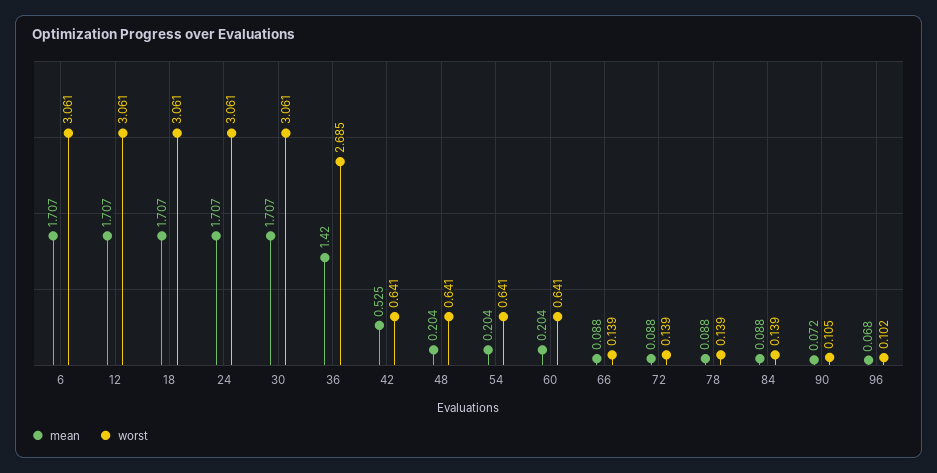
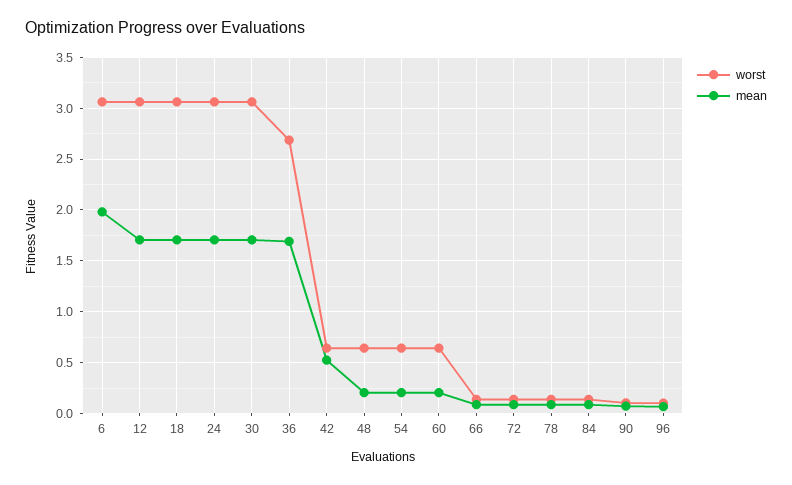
  {
    "mean": {
-     "6": 1.707,
+     "6": 2,
      "12": 1.707,
      "18": 1.707,
      "24": 1.707,
      "30": 1.707,
-     "36": 1.42,
+     "36": 1.7,
      "42": 0.525,
      "48": 0.204,
      "54": 0.204,
      "60": 0.204,
      "66": 0.088,
      "72": 0.088,
      "78": 0.088,
      "84": 0.088,
      "90": 0.072,
      "96": 0.068
    },
    "worst": {
      "6": 3.061,
      "12": 3.061,
      "18": 3.061,
      "24": 3.061,
      "30": 3.061,
      "36": 2.685,
      "42": 0.641,
      "48": 0.641,
      "54": 0.641,
      "60": 0.641,
      "66": 0.139,
      "72": 0.139,
      "78": 0.139,
      "84": 0.139,
      "90": 0.105,
      "96": 0.102
    }
  }

